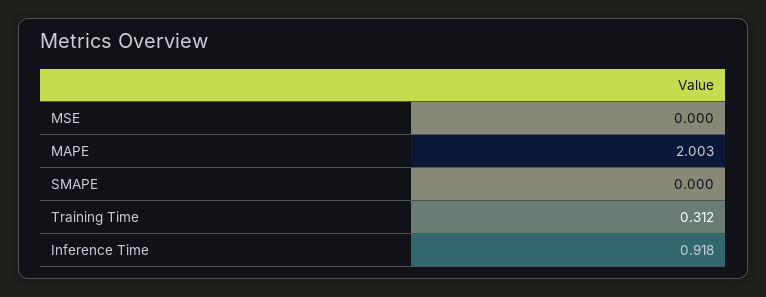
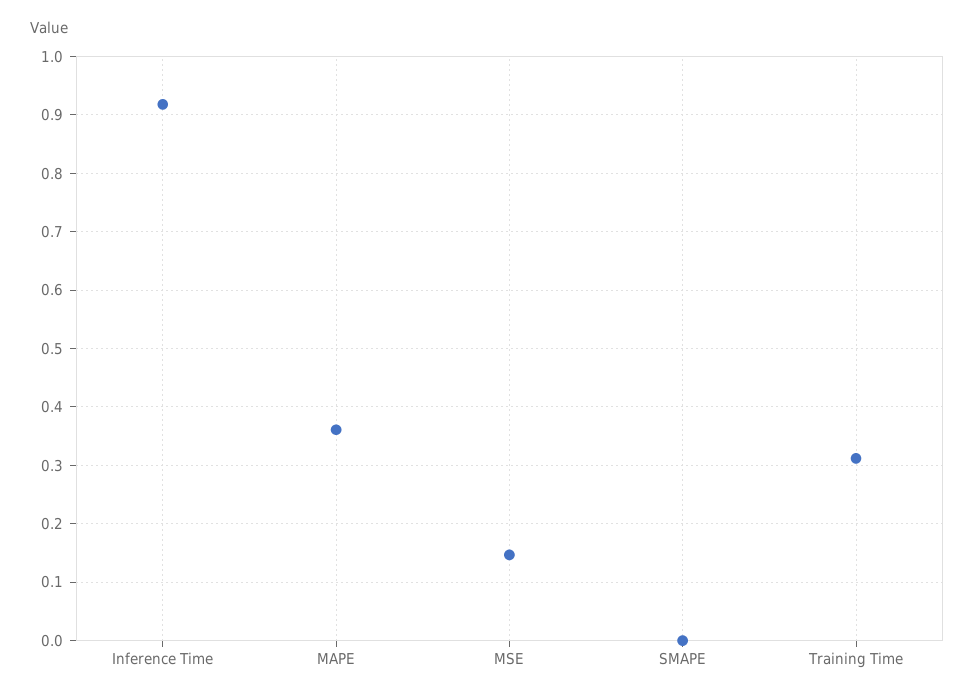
  {
-   "MSE": 0,
+   "MSE": 0.14,
-   "MAPE": 2.003,
+   "MAPE": 0.36,
    "SMAPE": 0,
    "Training Time": 0.312,
    "Inference Time": 0.918
  }

